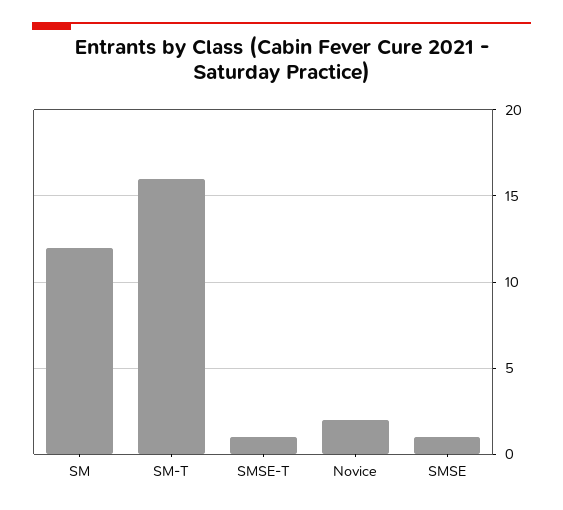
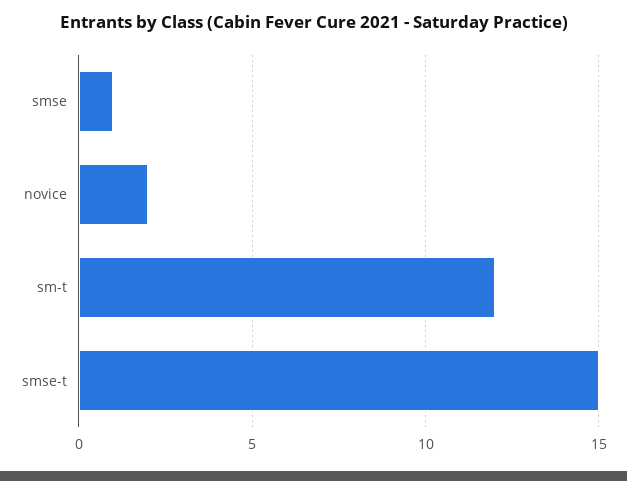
  {
-   "SM": 12,
-   "SM-T": 16,
+   "SM-T": 12,
-   "SMSE-T": 1,
+   "SMSE-T": 15,
    "Novice": 2,
    "SMSE": 1
  }

